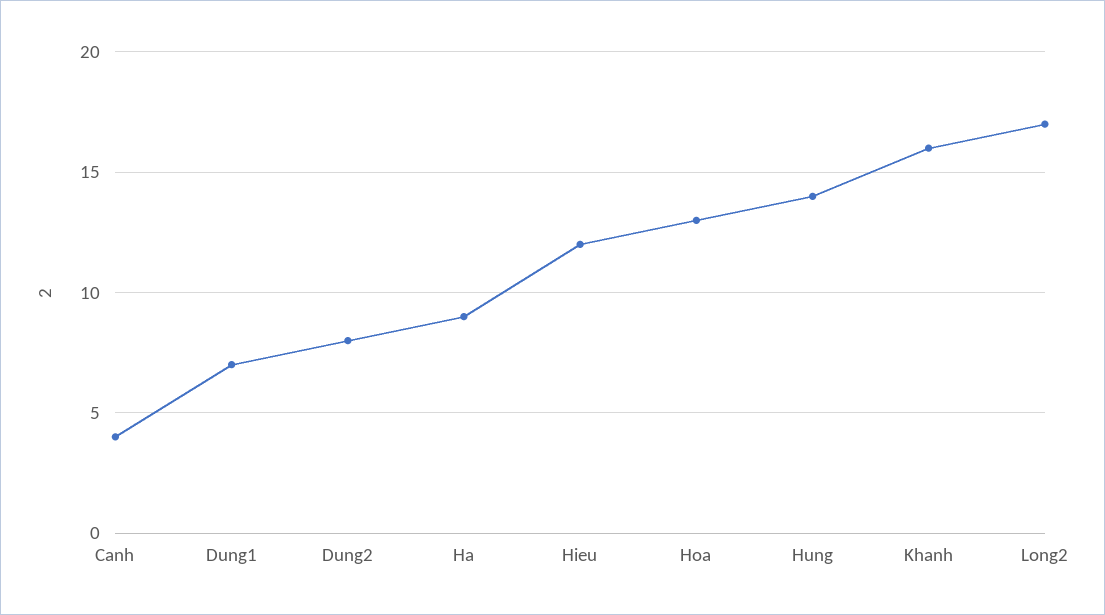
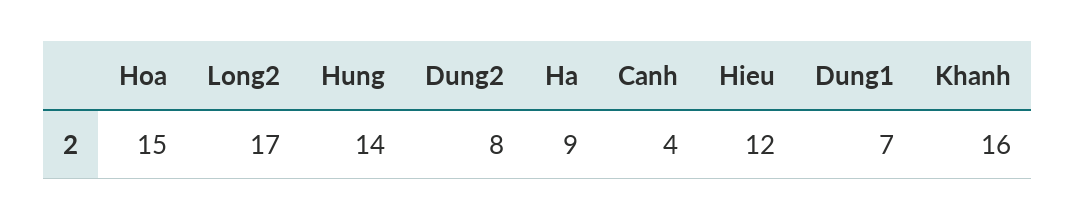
  {
    "Canh": 4,
    "Dung1": 7,
    "Dung2": 8,
    "Ha": 9,
    "Hieu": 12,
-   "Hoa": 13,
+   "Hoa": 15,
    "Hung": 14,
    "Khanh": 16,
    "Long2": 17
  }

